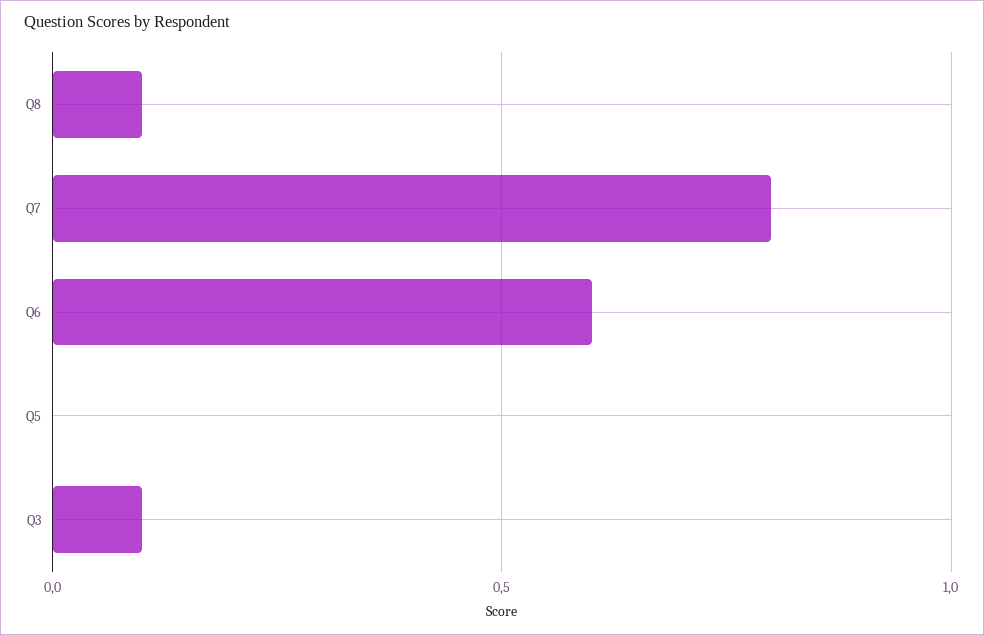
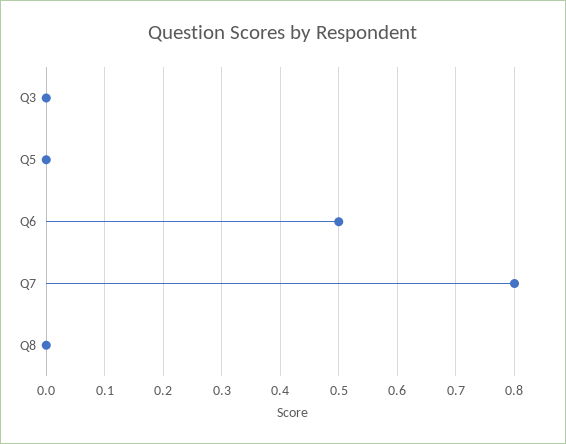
  {
-   "Q8": 0.1,
+   "Q8": 0,
    "Q7": 0.8,
-   "Q6": 0.6,
+   "Q6": 0.5,
    "Q5": 0,
-   "Q3": 0.1
+   "Q3": 0
  }

